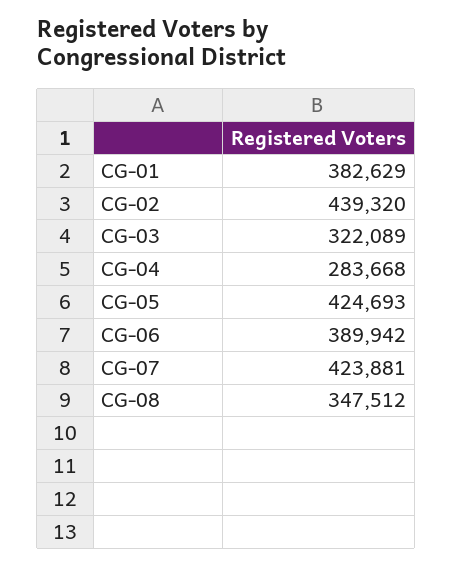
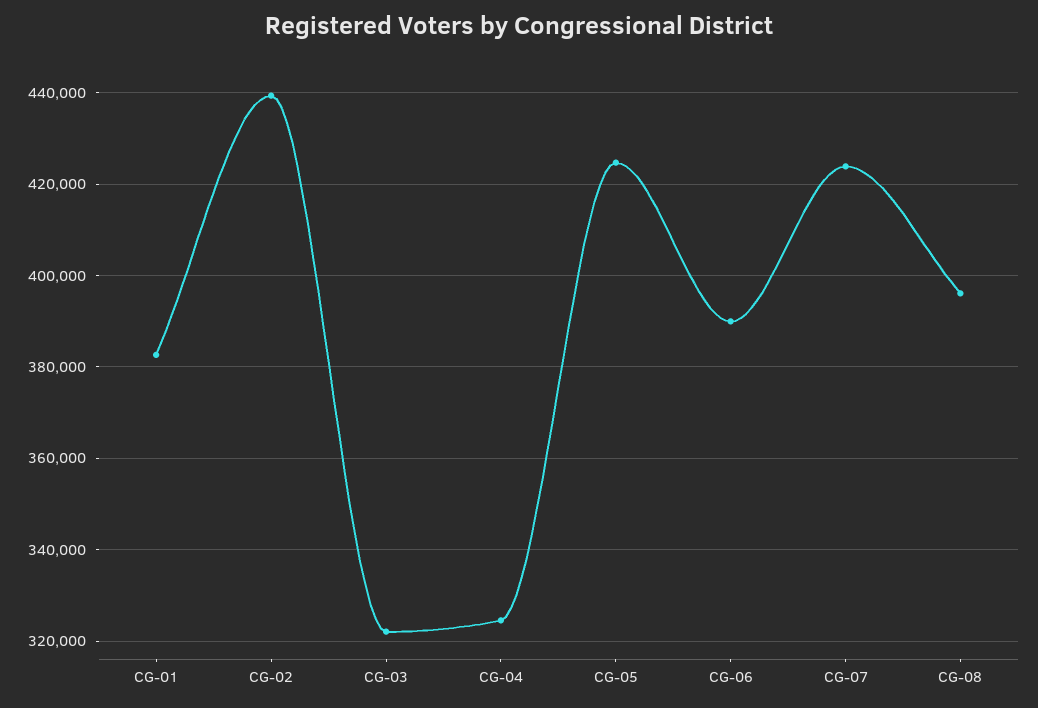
  {
    "CG-01": 382629,
    "CG-02": 439320,
    "CG-03": 322089,
-   "CG-04": 283668,
+   "CG-04": 324000,
    "CG-05": 424693,
    "CG-06": 389942,
    "CG-07": 423881,
-   "CG-08": 347512
+   "CG-08": 396000
  }

